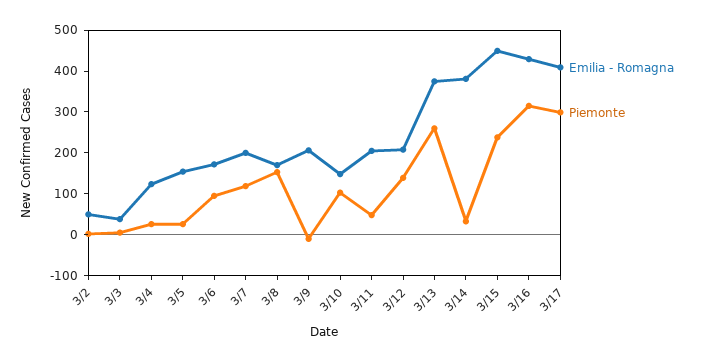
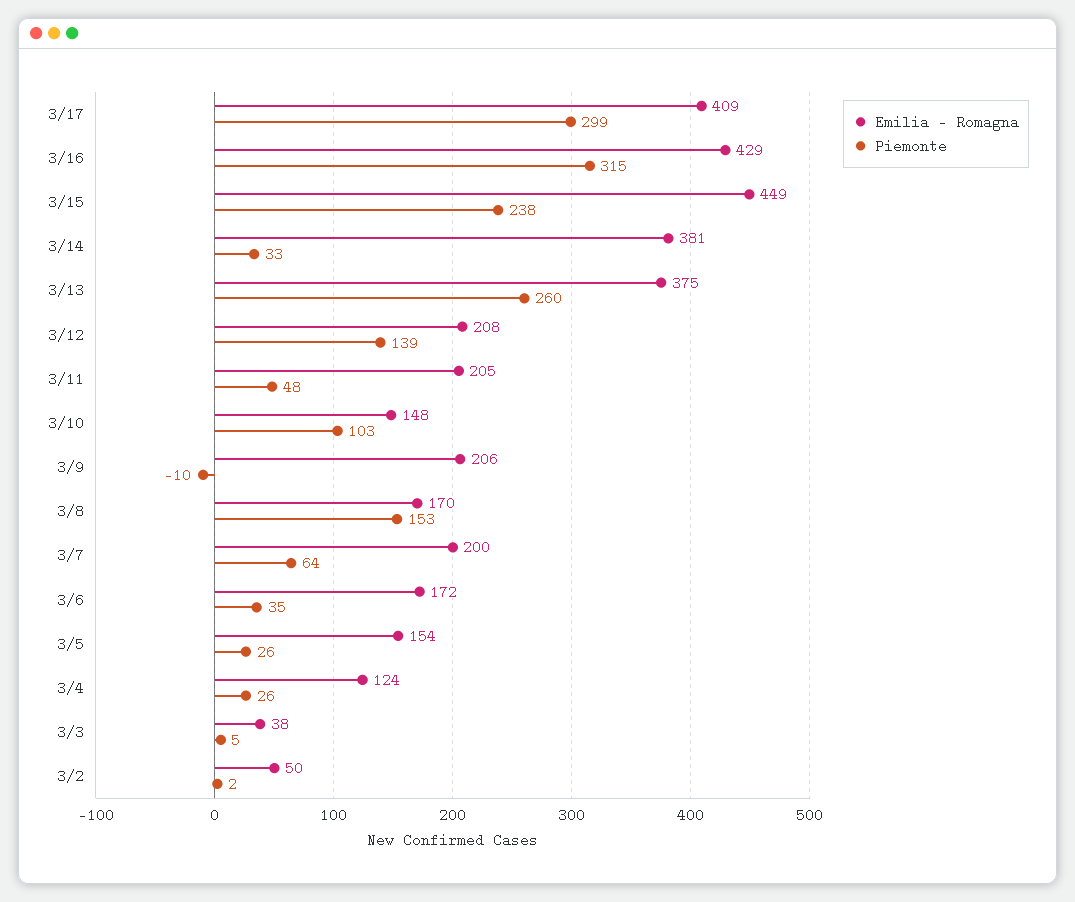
  {
    "Emilia - Romagna": {
      "3/2": 50,
      "3/3": 38,
      "3/4": 124,
      "3/5": 154,
      "3/6": 172,
      "3/7": 200,
      "3/8": 170,
      "3/9": 206,
      "3/10": 148,
      "3/11": 205,
      "3/12": 208,
      "3/13": 375,
      "3/14": 381,
      "3/15": 449,
      "3/16": 429,
      "3/17": 409
    },
    "Piemonte": {
      "3/2": 2,
      "3/3": 5,
      "3/4": 26,
      "3/5": 26,
-     "3/6": 100,
+     "3/6": 35,
-     "3/7": 120,
+     "3/7": 64,
      "3/8": 153,
      "3/9": -10,
      "3/10": 103,
      "3/11": 48,
      "3/12": 139,
      "3/13": 260,
      "3/14": 33,
      "3/15": 238,
      "3/16": 315,
      "3/17": 299
    }
  }

